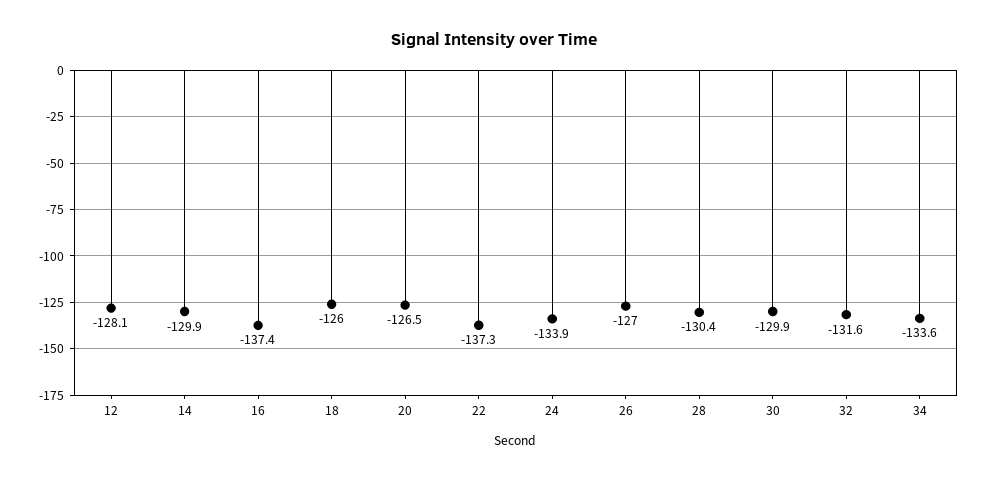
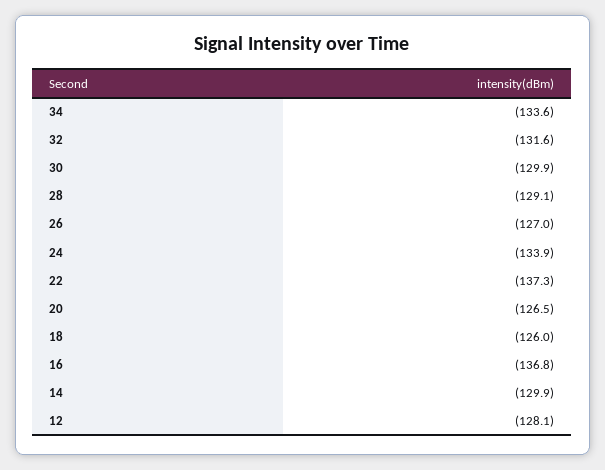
  {
    "12": -128.1,
    "14": -129.9,
-   "16": -137.4,
+   "16": -136.8,
    "18": -126,
    "20": -126.5,
    "22": -137.3,
    "24": -133.9,
    "26": -127,
-   "28": -130.4,
+   "28": -129.1,
    "30": -129.9,
    "32": -131.6,
    "34": -133.6
  }

